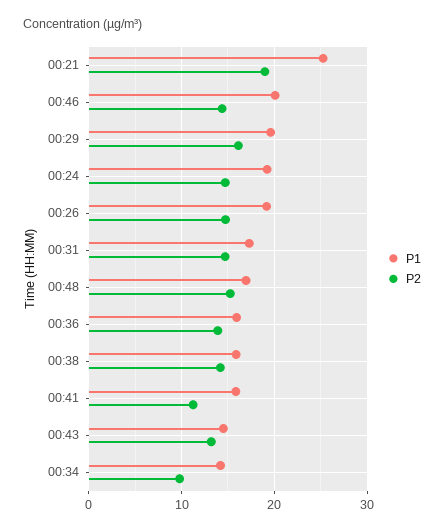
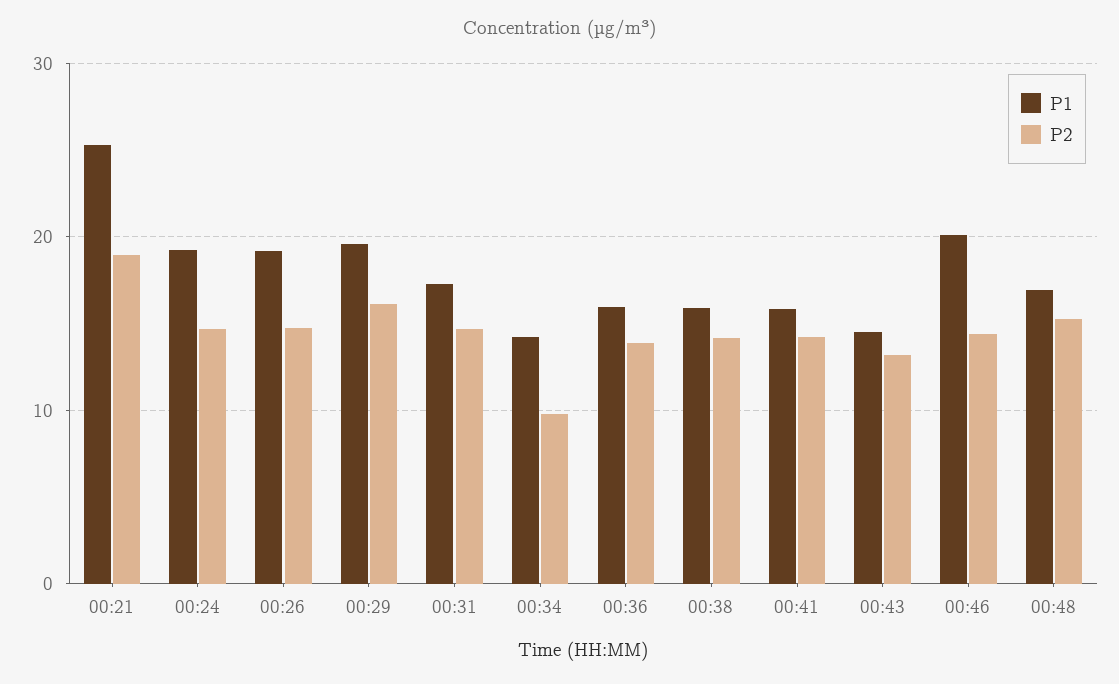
  {
    "P1": {
      "00:21": 25,
      "00:46": 20,
      "00:29": 20,
      "00:24": 19,
      "00:26": 19,
      "00:31": 17,
      "00:48": 17,
      "00:36": 16,
      "00:38": 16,
      "00:41": 16,
      "00:43": 15,
      "00:34": 14
    },
    "P2": {
      "00:21": 19,
      "00:46": 14,
      "00:29": 16,
      "00:24": 15,
      "00:26": 15,
      "00:31": 15,
      "00:48": 15,
      "00:36": 14,
      "00:38": 14,
-     "00:41": 11,
+     "00:41": 14,
      "00:43": 13,
      "00:34": 10
    }
  }

